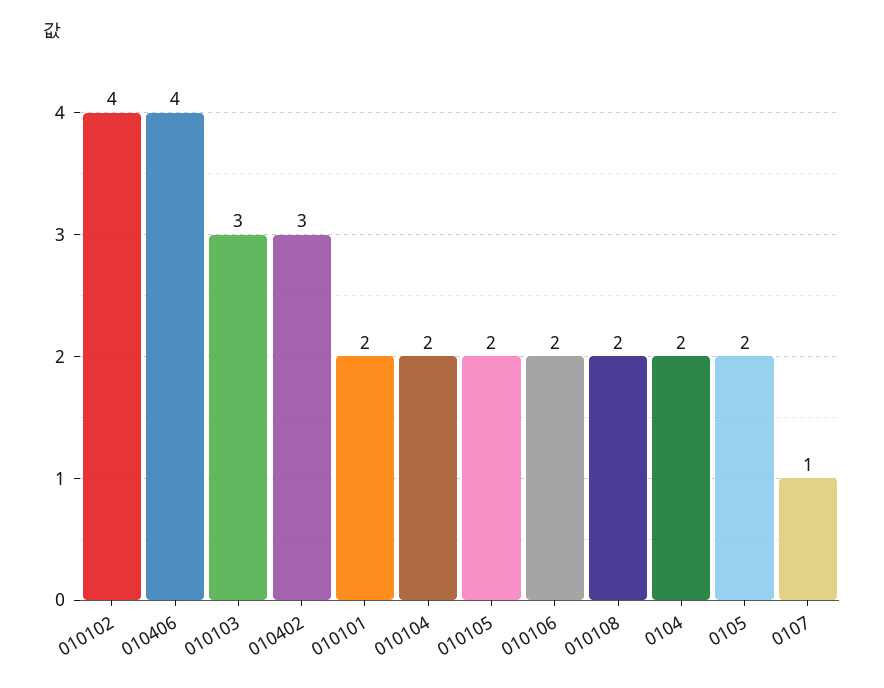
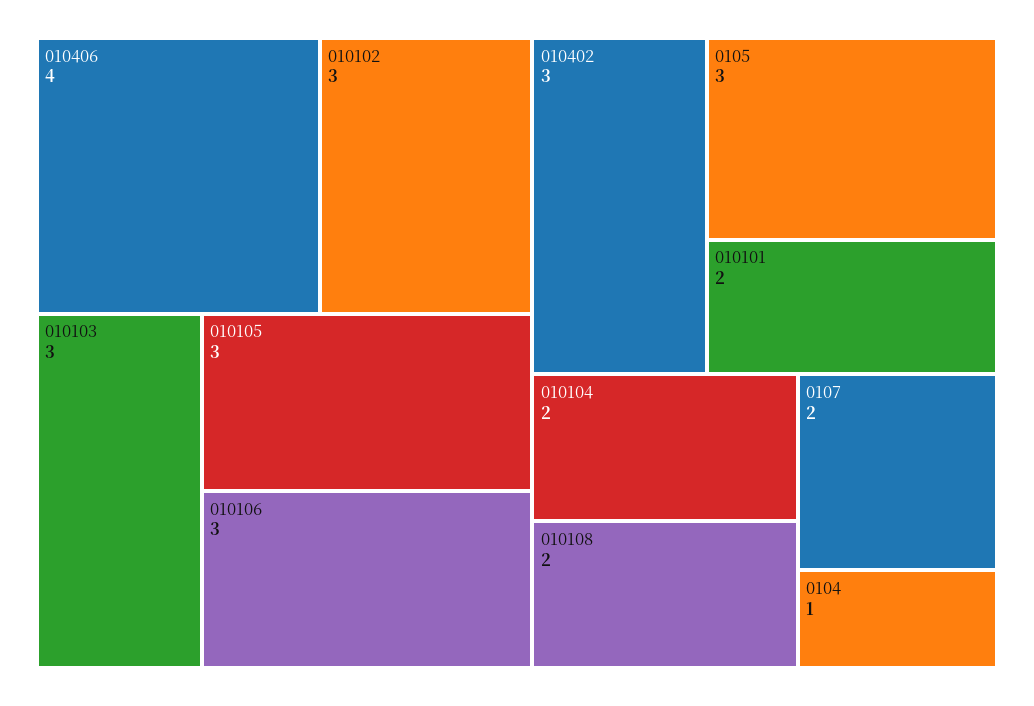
  {
-   "010102": 4,
+   "010102": 3,
    "010406": 4,
    "010103": 3,
    "010402": 3,
    "010101": 2,
    "010104": 2,
-   "010105": 2,
+   "010105": 3,
-   "010106": 2,
+   "010106": 3,
    "010108": 2,
-   "0104": 2,
+   "0104": 1,
-   "0105": 2,
+   "0105": 3,
-   "0107": 1
+   "0107": 2
  }

